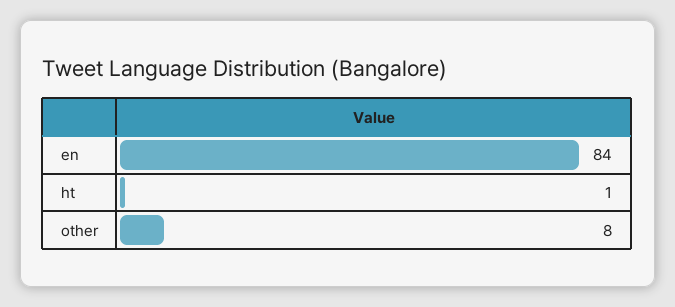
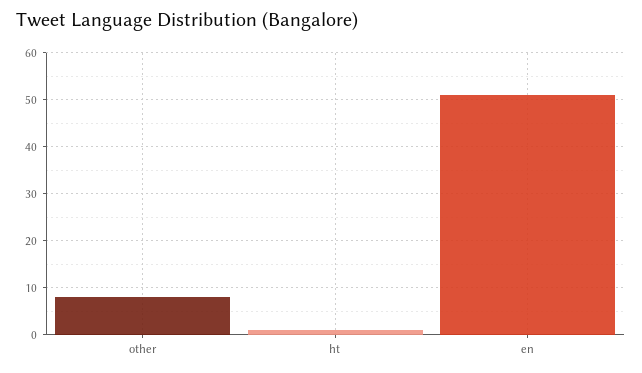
  {
-   "en": 84,
+   "en": 50,
    "ht": 1,
    "other": 8
  }

